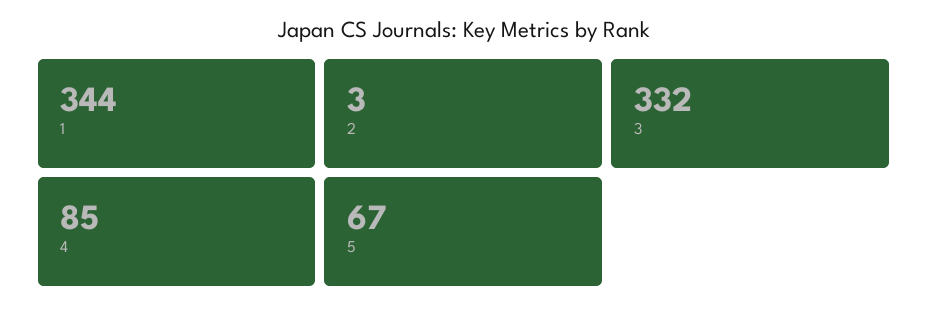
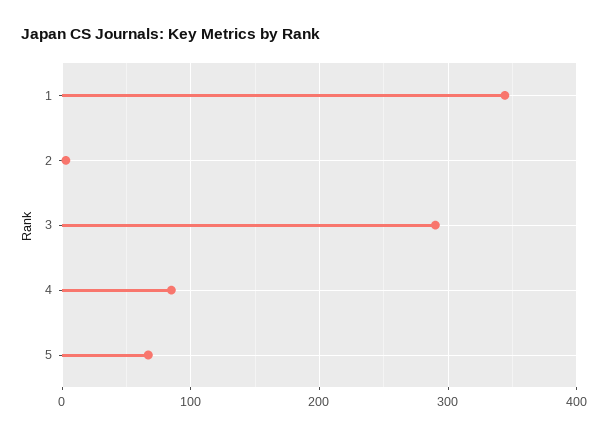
  {
    "1": 344,
    "2": 3,
-   "3": 332,
+   "3": 290,
    "4": 85,
    "5": 67
  }

